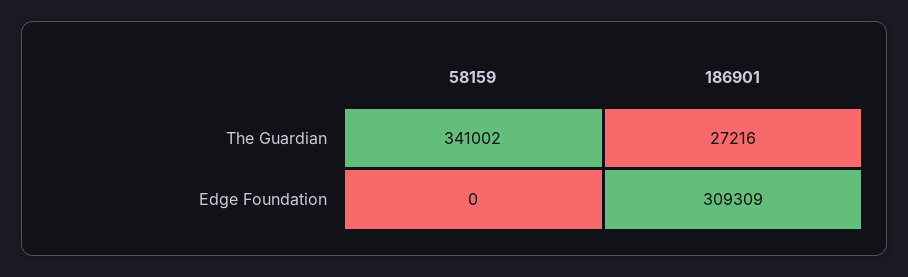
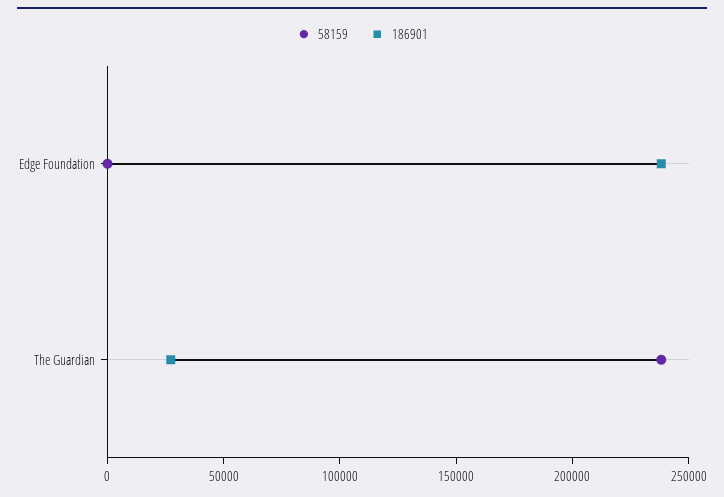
  {
    "58159": {
-     "The Guardian": 341002,
+     "The Guardian": 240000,
      "Edge Foundation": 0
    },
    "186901": {
      "The Guardian": 27216,
-     "Edge Foundation": 309309
+     "Edge Foundation": 240000
    }
  }

